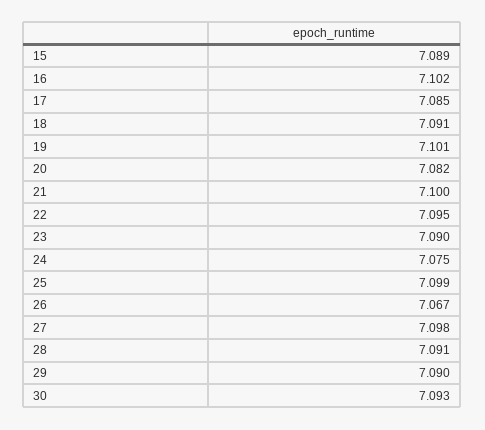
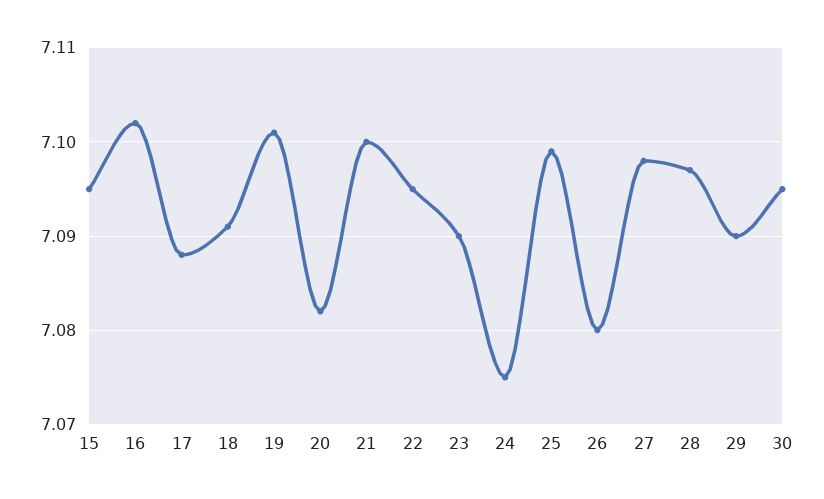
  {
-   "15": 7.089,
+   "15": 7.095,
    "16": 7.102,
-   "17": 7.085,
+   "17": 7.088,
    "18": 7.091,
    "19": 7.101,
    "20": 7.082,
    "21": 7.1,
    "22": 7.095,
    "23": 7.09,
    "24": 7.075,
    "25": 7.099,
-   "26": 7.067,
+   "26": 7.08,
    "27": 7.098,
-   "28": 7.091,
+   "28": 7.097,
    "29": 7.09,
-   "30": 7.093
+   "30": 7.095
  }

